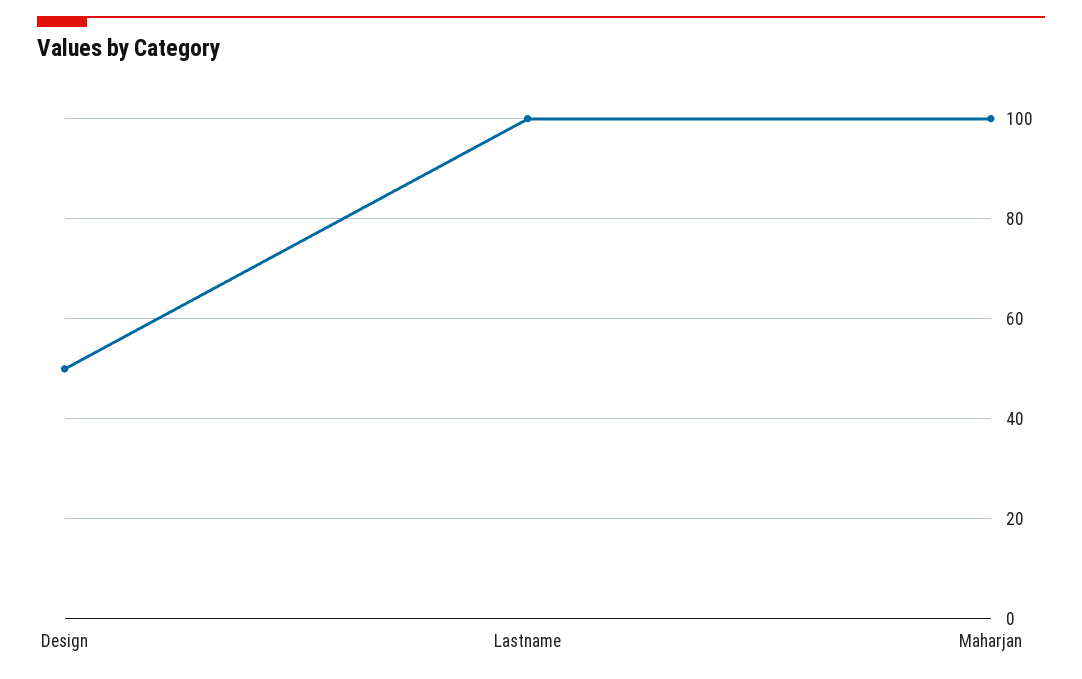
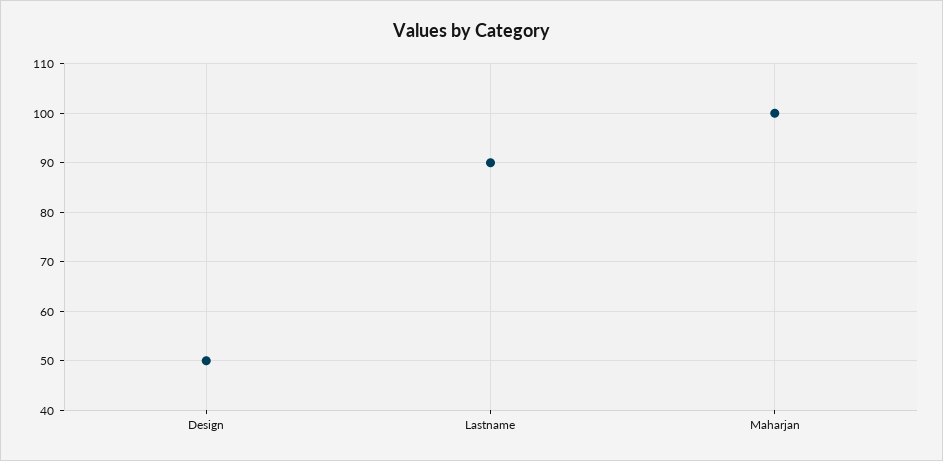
  {
    "Design": 50,
-   "Lastname": 100,
+   "Lastname": 90,
    "Maharjan": 100
  }

